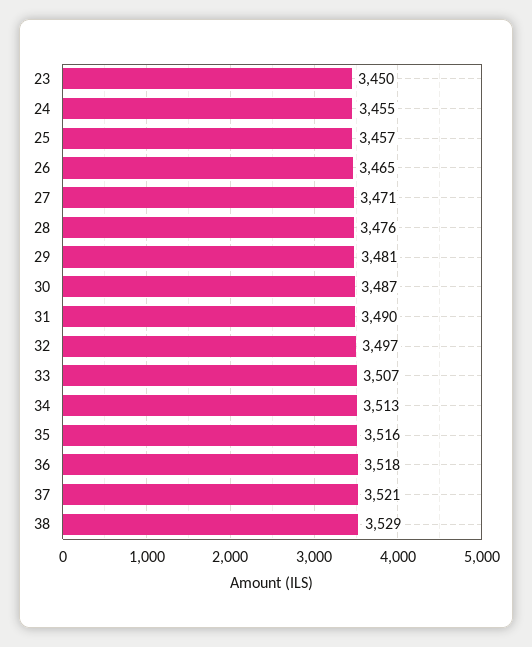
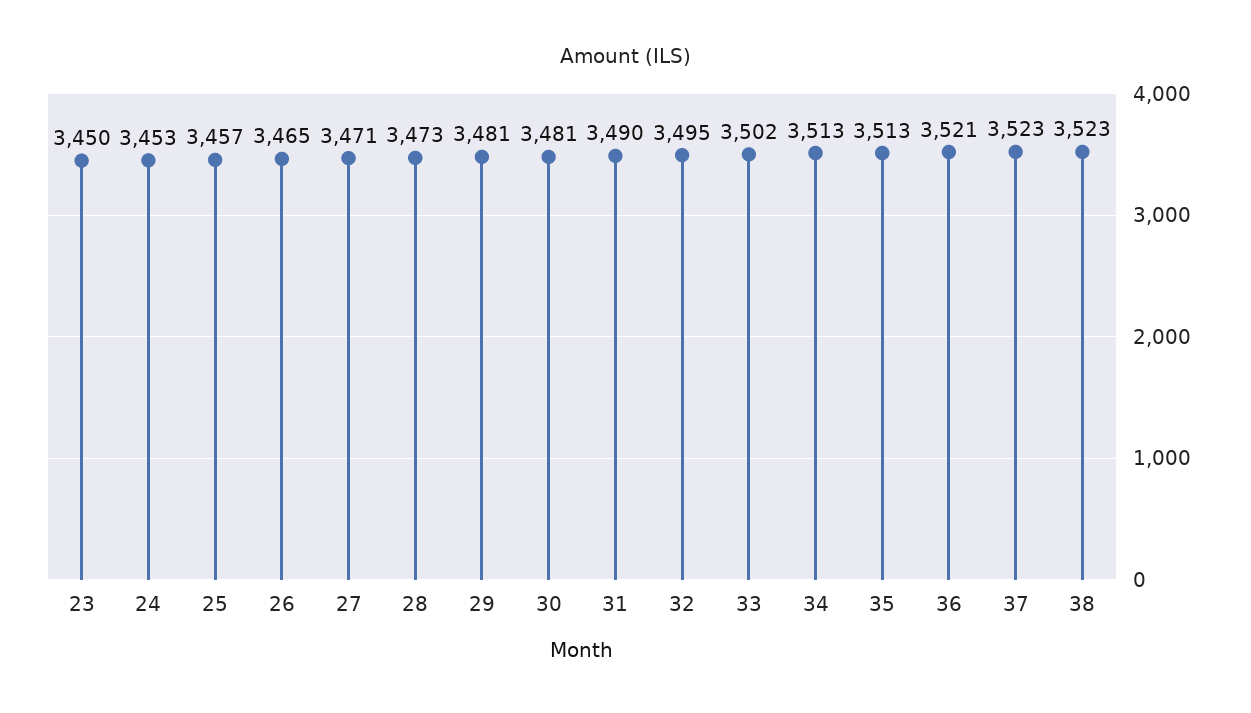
  {
    "23": 3450,
-   "24": 3455,
+   "24": 3453,
    "25": 3457,
    "26": 3465,
    "27": 3471,
-   "28": 3476,
+   "28": 3473,
    "29": 3481,
-   "30": 3487,
+   "30": 3481,
    "31": 3490,
-   "32": 3497,
+   "32": 3495,
-   "33": 3507,
+   "33": 3502,
    "34": 3513,
-   "35": 3516,
+   "35": 3513,
-   "36": 3518,
+   "36": 3521,
-   "37": 3521,
+   "37": 3523,
-   "38": 3529
+   "38": 3523
  }

